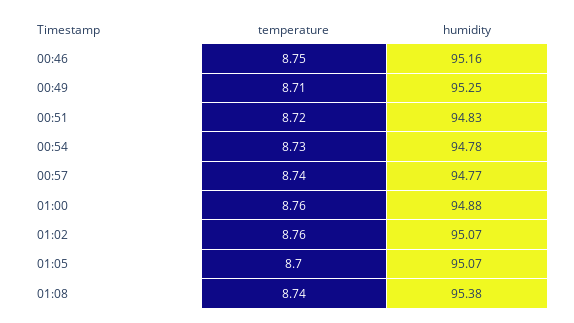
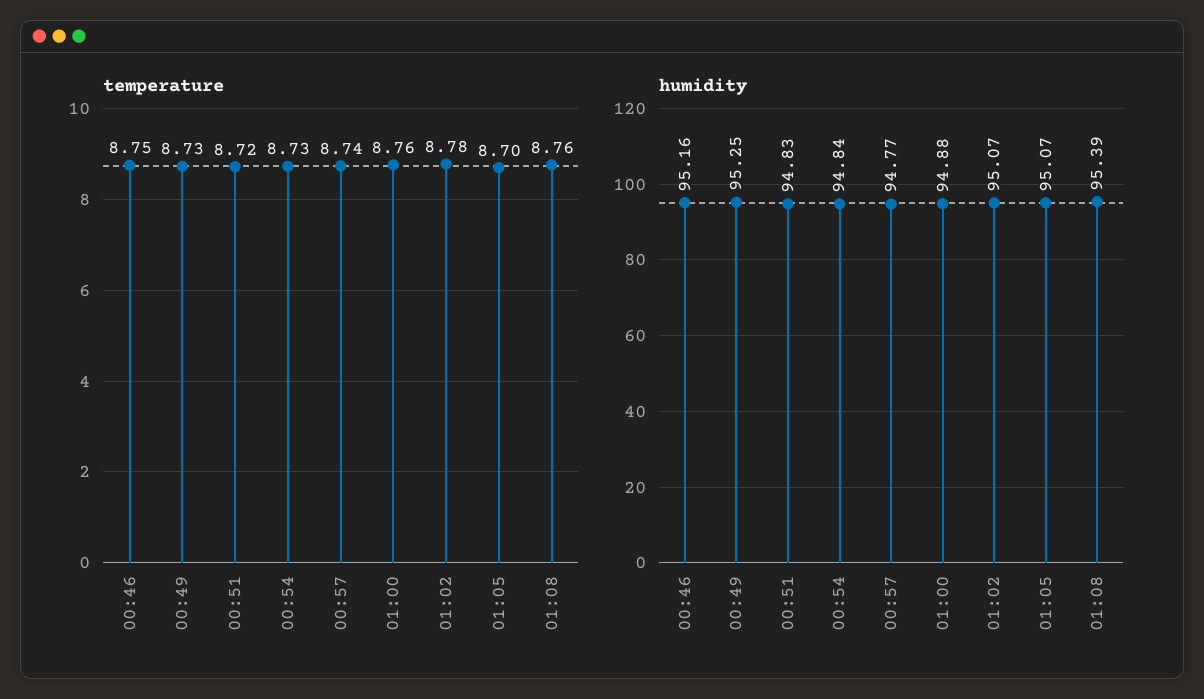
  {
    "temperature": {
      "00:46": 8.75,
-     "00:49": 8.71,
+     "00:49": 8.73,
      "00:51": 8.72,
      "00:54": 8.73,
      "00:57": 8.74,
      "01:00": 8.76,
-     "01:02": 8.76,
+     "01:02": 8.78,
      "01:05": 8.7,
-     "01:08": 8.74
+     "01:08": 8.76
    },
    "humidity": {
      "00:46": 95.16,
      "00:49": 95.25,
      "00:51": 94.83,
-     "00:54": 94.78,
+     "00:54": 94.84,
      "00:57": 94.77,
      "01:00": 94.88,
      "01:02": 95.07,
      "01:05": 95.07,
-     "01:08": 95.38
+     "01:08": 95.39
    }
  }

